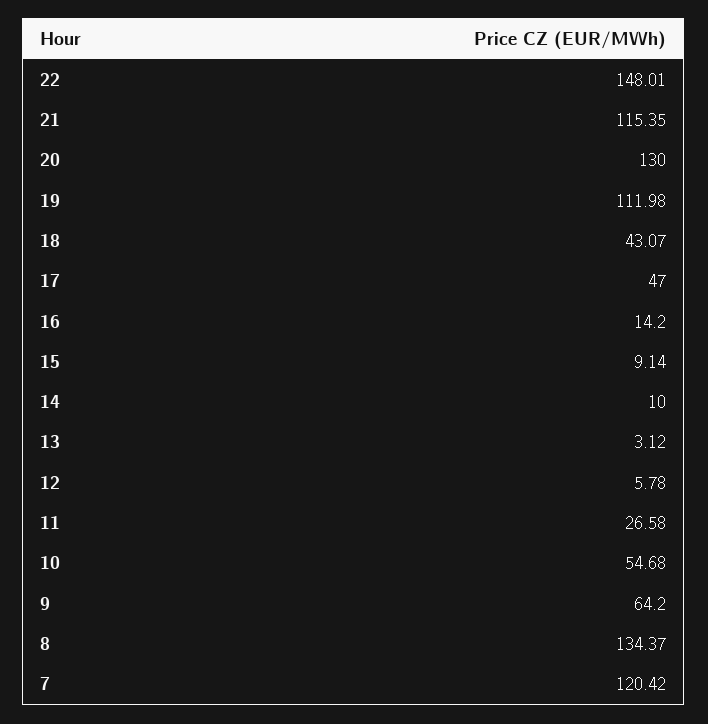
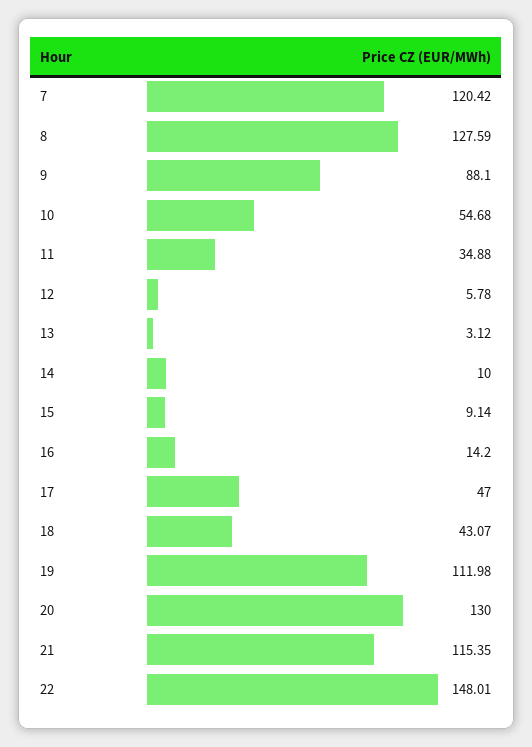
  {
    "22": 148.01,
    "21": 115.35,
    "20": 130,
    "19": 111.98,
    "18": 43.07,
    "17": 47,
    "16": 14.2,
    "15": 9.14,
    "14": 10,
    "13": 3.12,
    "12": 5.78,
-   "11": 26.58,
+   "11": 34.88,
    "10": 54.68,
-   "9": 64.2,
+   "9": 88.1,
-   "8": 134.37,
+   "8": 127.59,
    "7": 120.42
  }

